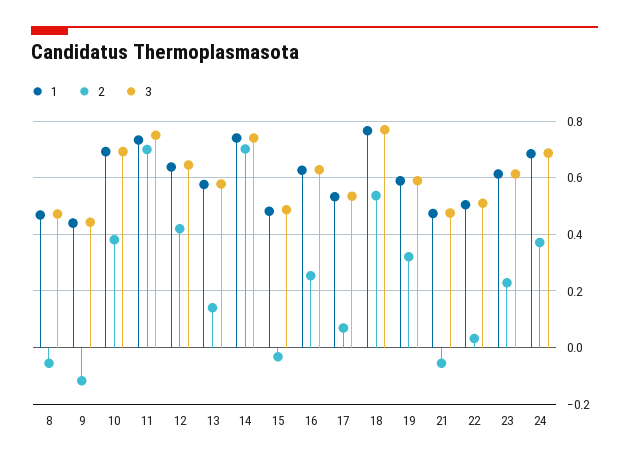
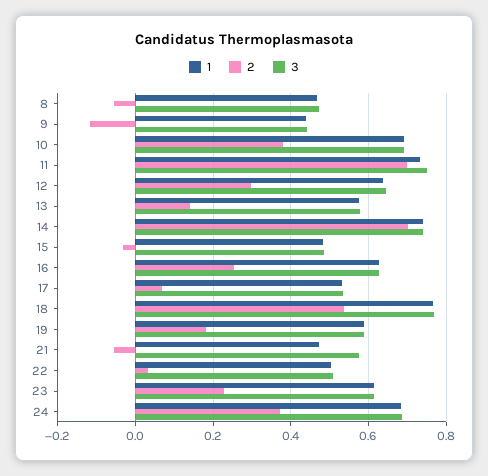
  {
    "1": {
      "8": 0.46,
      "9": 0.44,
      "10": 0.7,
      "11": 0.74,
      "12": 0.64,
      "13": 0.58,
      "14": 0.74,
      "15": 0.48,
      "16": 0.62,
      "17": 0.54,
      "18": 0.76,
      "19": 0.58,
      "21": 0.48,
      "22": 0.5,
      "23": 0.62,
      "24": 0.68
    },
    "2": {
      "8": -0.06,
      "9": -0.12,
      "10": 0.38,
      "11": 0.7,
-     "12": 0.425,
+     "12": 0.3,
      "13": 0.14,
      "14": 0.7,
      "15": -0.04,
      "16": 0.26,
      "17": 0.06,
      "18": 0.54,
-     "19": 0.325,
+     "19": 0.18,
      "21": -0.06,
      "22": 0.04,
      "23": 0.22,
      "24": 0.38
    },
    "3": {
      "8": 0.48,
      "9": 0.44,
      "10": 0.7,
      "11": 0.76,
      "12": 0.64,
      "13": 0.58,
      "14": 0.74,
      "15": 0.48,
      "16": 0.62,
      "17": 0.54,
      "18": 0.76,
      "19": 0.58,
-     "21": 0.475,
+     "21": 0.58,
      "22": 0.5,
      "23": 0.62,
      "24": 0.68
    }
  }

